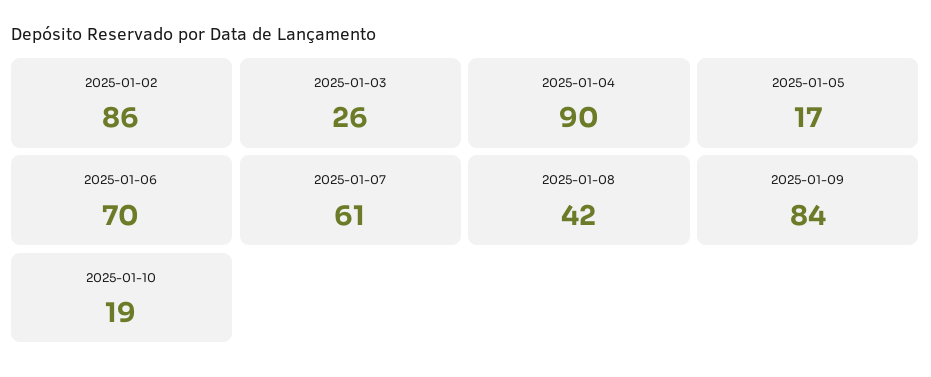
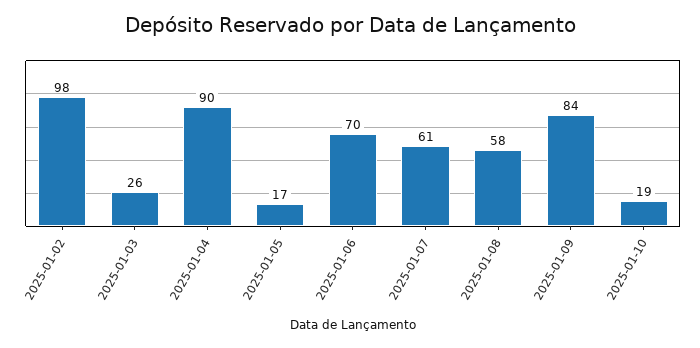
  {
-   "2025-01-02": 86,
+   "2025-01-02": 98,
    "2025-01-03": 26,
    "2025-01-04": 90,
    "2025-01-05": 17,
    "2025-01-06": 70,
    "2025-01-07": 61,
-   "2025-01-08": 42,
+   "2025-01-08": 58,
    "2025-01-09": 84,
    "2025-01-10": 19
  }

